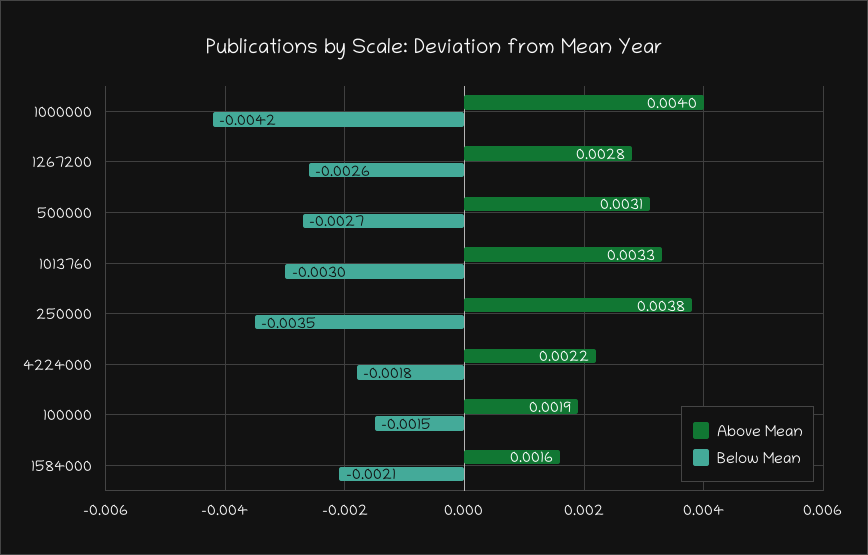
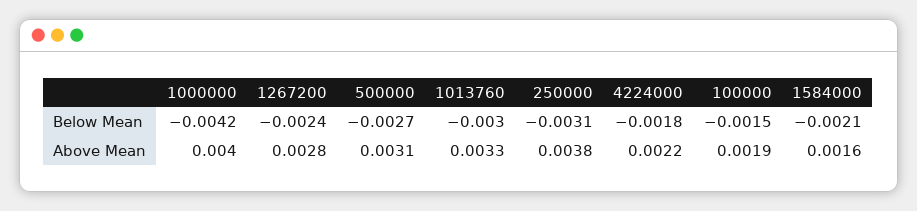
  {
    "Above Mean": {
      "1000000": 0.004,
      "1267200": 0.0028,
      "500000": 0.0031,
      "1013760": 0.0033,
      "250000": 0.0038,
      "4224000": 0.0022,
      "100000": 0.0019,
      "1584000": 0.0016
    },
    "Below Mean": {
      "1000000": -0.0042,
-     "1267200": -0.0026,
+     "1267200": -0.0024,
      "500000": -0.0027,
      "1013760": -0.003,
-     "250000": -0.0035,
+     "250000": -0.0031,
      "4224000": -0.0018,
      "100000": -0.0015,
      "1584000": -0.0021
    }
  }

